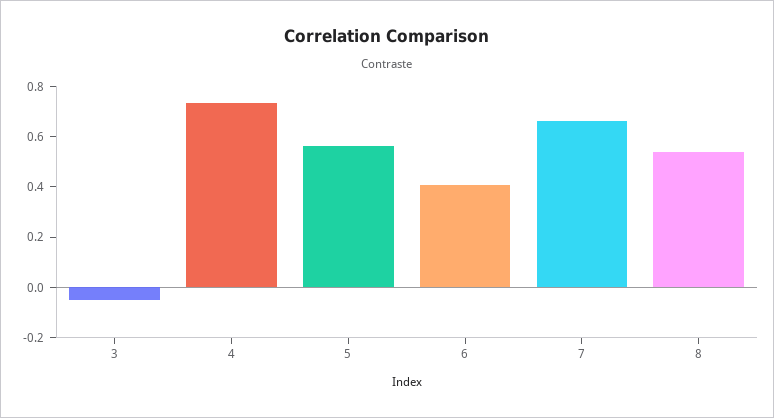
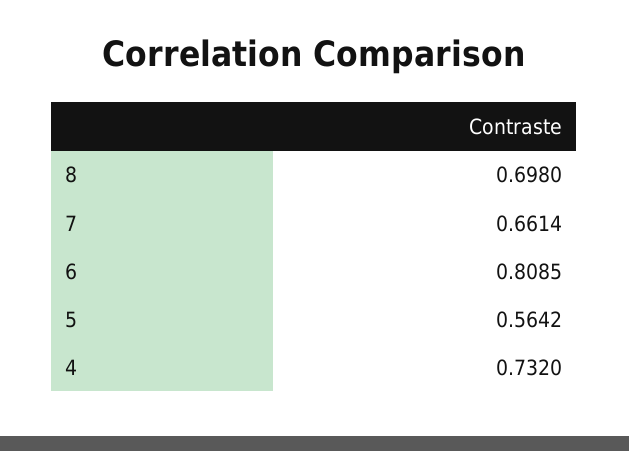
  {
-   "3": -0.05,
    "4": 0.732,
    "5": 0.5642,
-   "6": 0.4,
+   "6": 0.8085,
    "7": 0.6614,
-   "8": 0.55
+   "8": 0.698
  }

